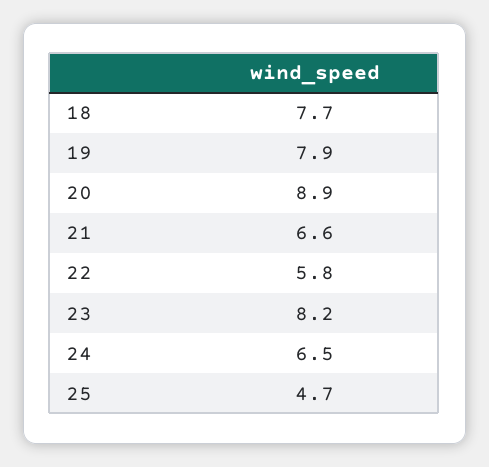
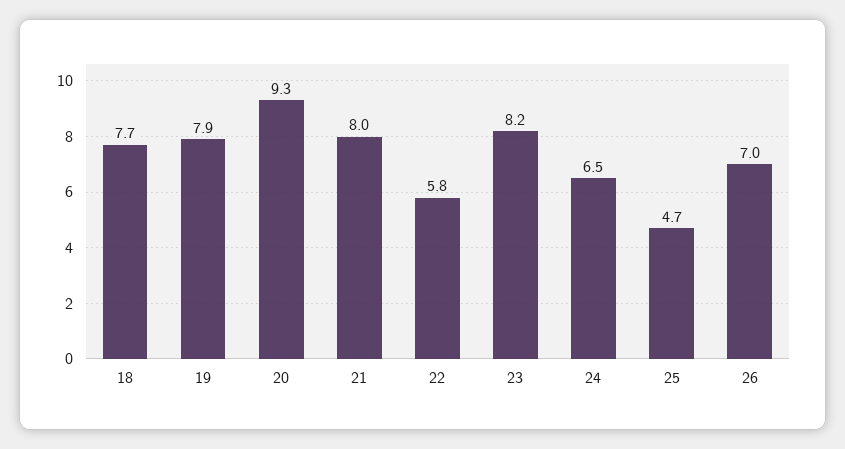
  {
    "18": 7.7,
    "19": 7.9,
-   "20": 8.9,
+   "20": 9.3,
-   "21": 6.6,
+   "21": 8,
    "22": 5.8,
    "23": 8.2,
    "24": 6.5,
-   "25": 4.7
+   "25": 4.7,
+   "26": 7
  }

